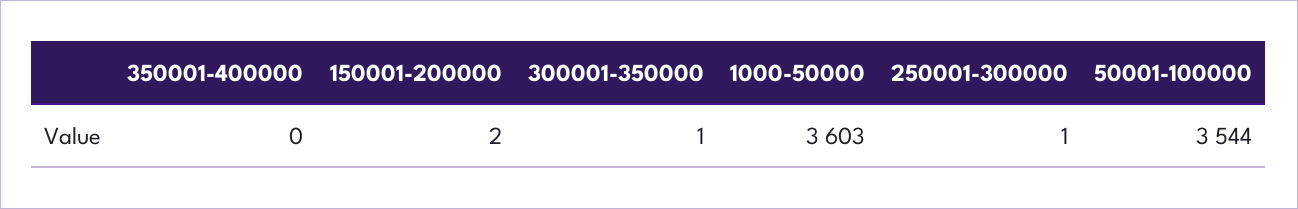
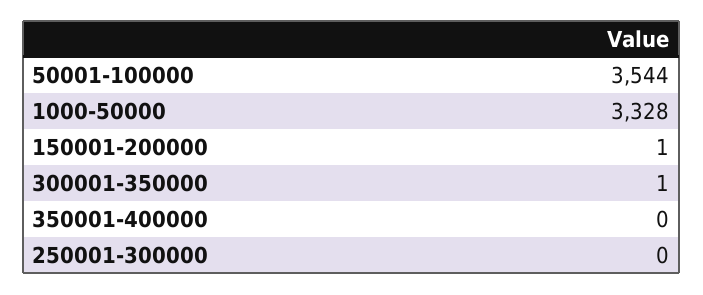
  {
    "350001-400000": 0,
-   "150001-200000": 2,
+   "150001-200000": 1,
    "300001-350000": 1,
-   "1000-50000": 3603,
+   "1000-50000": 3328,
-   "250001-300000": 1,
+   "250001-300000": 0,
    "50001-100000": 3544
  }

